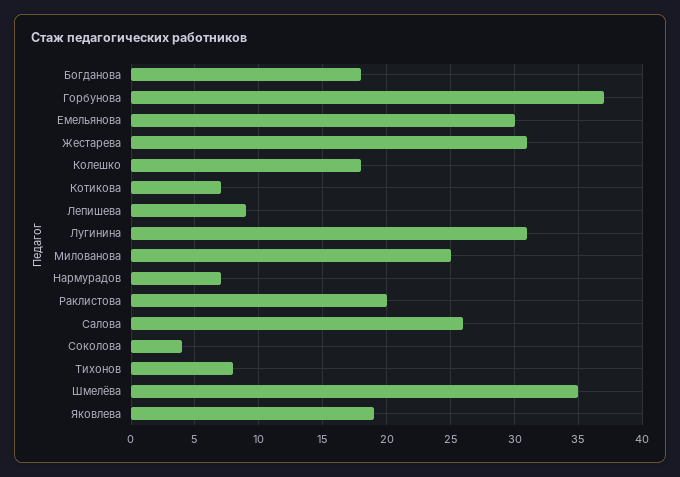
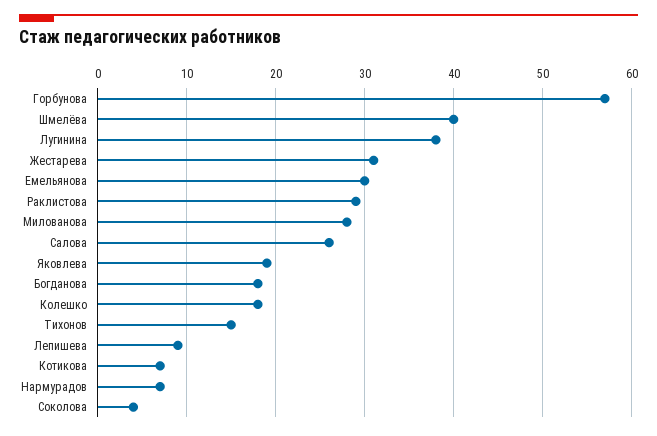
  {
    "Богданова": 18,
-   "Горбунова": 37,
+   "Горбунова": 57,
    "Емельянова": 30,
    "Жестарева": 31,
    "Колешко": 18,
    "Котикова": 7,
    "Лепишева": 9,
-   "Лугинина": 31,
+   "Лугинина": 38,
-   "Милованова": 25,
+   "Милованова": 28,
    "Нармурадов": 7,
-   "Раклистова": 20,
+   "Раклистова": 29,
    "Салова": 26,
    "Соколова": 4,
-   "Тихонов": 8,
+   "Тихонов": 15,
-   "Шмелёва": 35,
+   "Шмелёва": 40,
    "Яковлева": 19
  }

